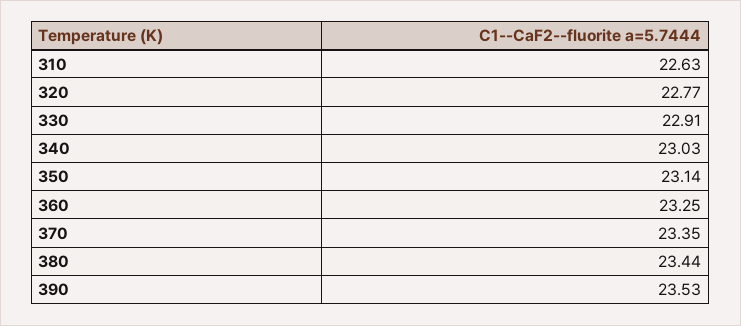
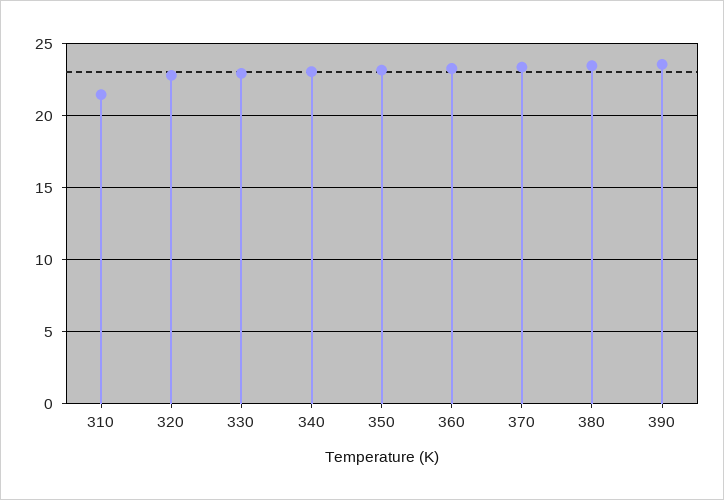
  {
-   "310": 22.63,
+   "310": 21.5,
    "320": 22.77,
    "330": 22.91,
    "340": 23.03,
    "350": 23.14,
    "360": 23.25,
    "370": 23.35,
    "380": 23.44,
    "390": 23.53
  }

